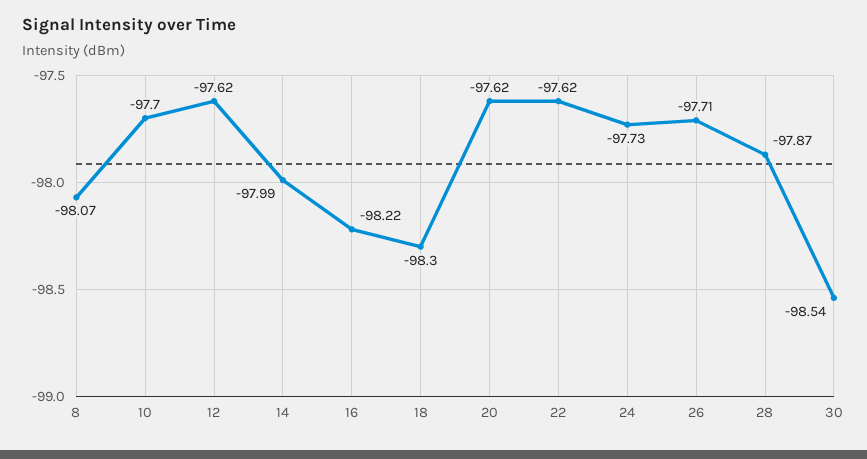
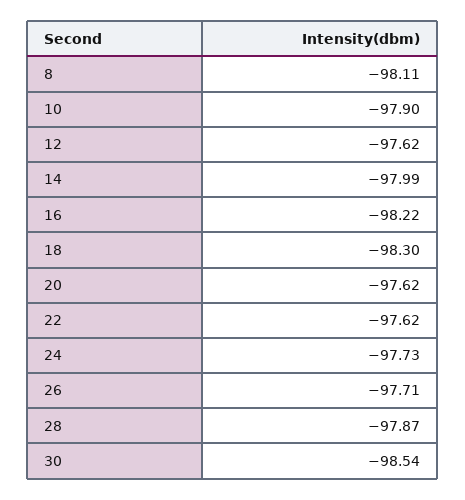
  {
-   "8": -98.07,
+   "8": -98.11,
-   "10": -97.7,
+   "10": -97.9,
    "12": -97.62,
    "14": -97.99,
    "16": -98.22,
    "18": -98.3,
    "20": -97.62,
    "22": -97.62,
    "24": -97.73,
    "26": -97.71,
    "28": -97.87,
    "30": -98.54
  }

